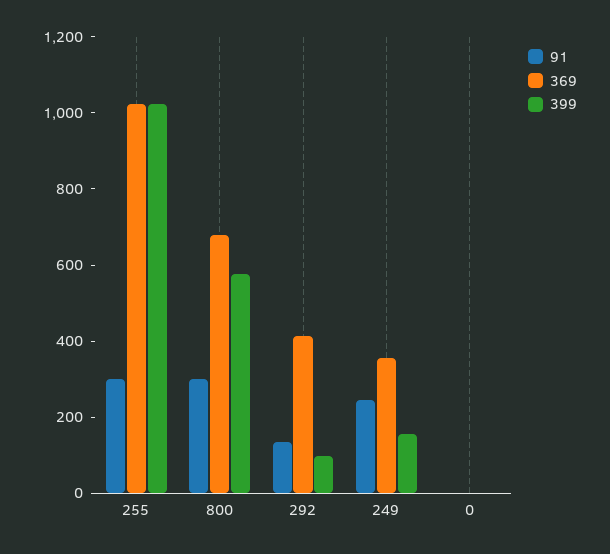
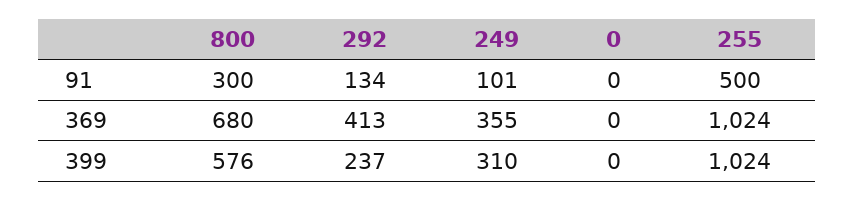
  {
    "91": {
-     "255": 300,
+     "255": 500,
      "800": 300,
      "292": 134,
-     "249": 250,
+     "249": 101,
      "0": 0
    },
    "369": {
      "255": 1024,
      "800": 680,
      "292": 413,
      "249": 355,
      "0": 0
    },
    "399": {
      "255": 1024,
      "800": 576,
-     "292": 100,
+     "292": 237,
-     "249": 150,
+     "249": 310,
      "0": 0
    }
  }

